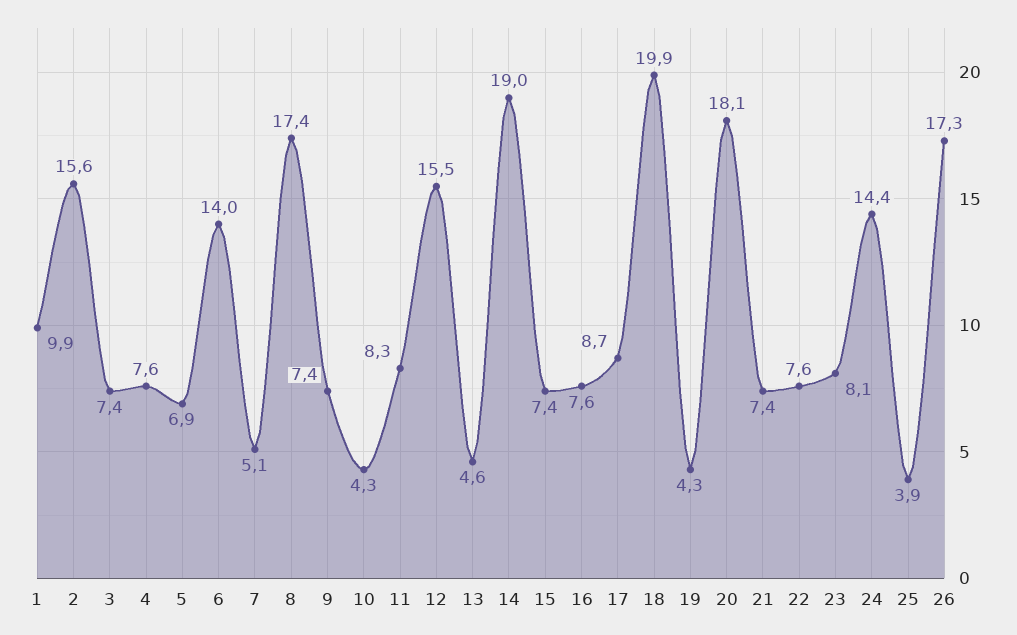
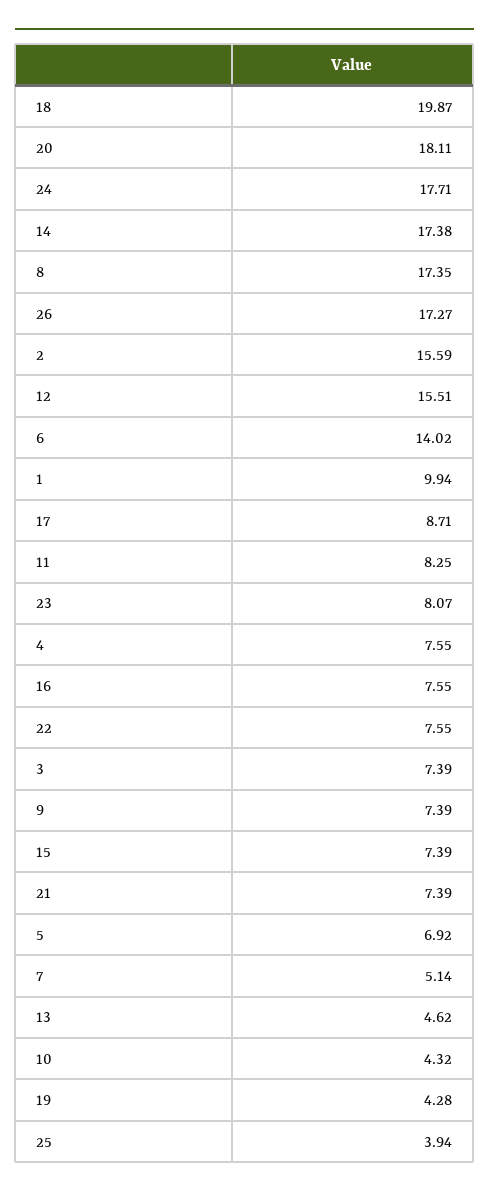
  {
    "1": 9.94,
    "2": 15.59,
    "3": 7.39,
    "4": 7.55,
    "5": 6.92,
    "6": 14.02,
    "7": 5.14,
    "8": 17.35,
    "9": 7.39,
    "10": 4.32,
    "11": 8.25,
    "12": 15.51,
    "13": 4.62,
-   "14": 19,
+   "14": 17.38,
    "15": 7.39,
    "16": 7.55,
    "17": 8.71,
    "18": 19.87,
    "19": 4.28,
    "20": 18.11,
    "21": 7.39,
    "22": 7.55,
    "23": 8.07,
-   "24": 14.4,
+   "24": 17.71,
    "25": 3.94,
    "26": 17.27
  }

